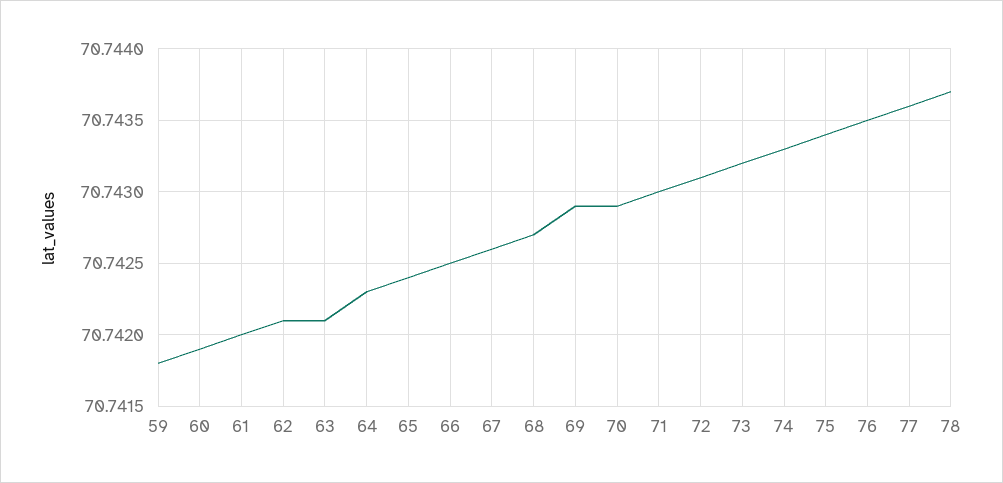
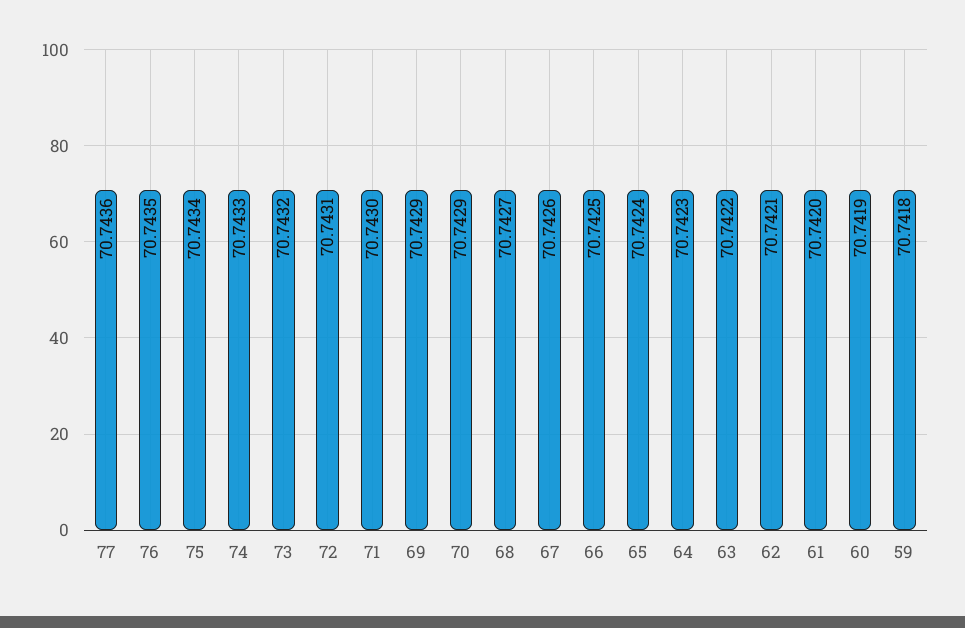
  {
    "59": 70.7418,
    "60": 70.7419,
    "61": 70.742,
    "62": 70.7421,
-   "63": 70.7421,
+   "63": 70.7422,
    "64": 70.7423,
    "65": 70.7424,
    "66": 70.7425,
    "67": 70.7426,
    "68": 70.7427,
    "69": 70.7429,
    "70": 70.7429,
    "71": 70.743,
    "72": 70.7431,
    "73": 70.7432,
    "74": 70.7433,
    "75": 70.7434,
    "76": 70.7435,
-   "77": 70.7436,
+   "77": 70.7436
-   "78": 70.7437
  }

